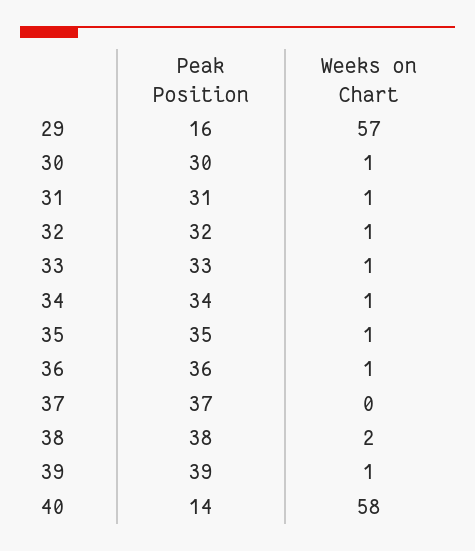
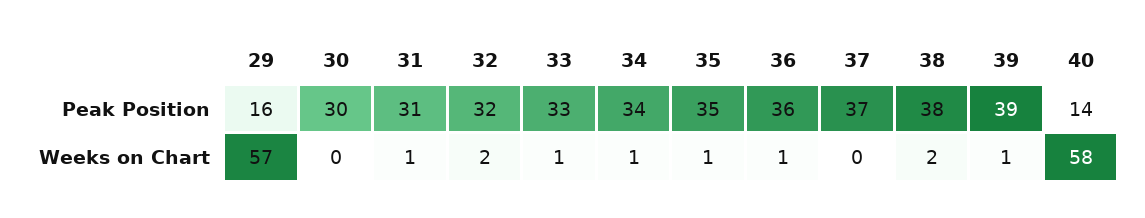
  {
    "Peak Position": {
      "29": 16,
      "30": 30,
      "31": 31,
      "32": 32,
      "33": 33,
      "34": 34,
      "35": 35,
      "36": 36,
      "37": 37,
      "38": 38,
      "39": 39,
      "40": 14
    },
    "Weeks on Chart": {
      "29": 57,
-     "30": 1,
+     "30": 0,
      "31": 1,
-     "32": 1,
+     "32": 2,
      "33": 1,
      "34": 1,
      "35": 1,
      "36": 1,
      "37": 0,
      "38": 2,
      "39": 1,
      "40": 58
    }
  }

